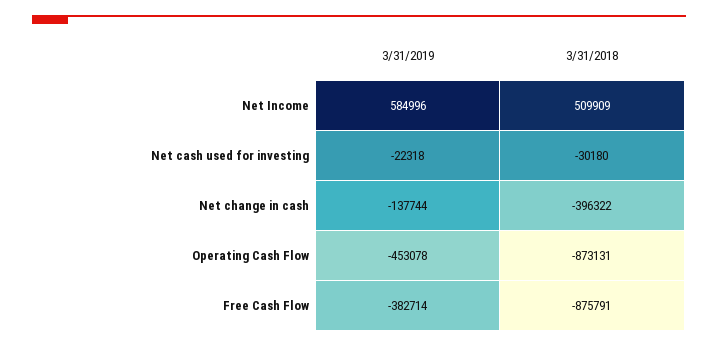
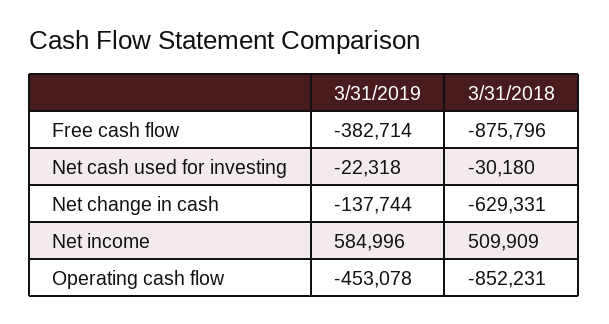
  {
    "3/31/2019": {
      "Net Income": 584996,
      "Net cash used for investing": -22318,
      "Net change in cash": -137744,
      "Operating Cash Flow": -453078,
      "Free Cash Flow": -382714
    },
    "3/31/2018": {
      "Net Income": 509909,
      "Net cash used for investing": -30180,
-     "Net change in cash": -396322,
+     "Net change in cash": -629331,
-     "Operating Cash Flow": -873131,
+     "Operating Cash Flow": -852231,
-     "Free Cash Flow": -875791
+     "Free Cash Flow": -875796
    }
  }

